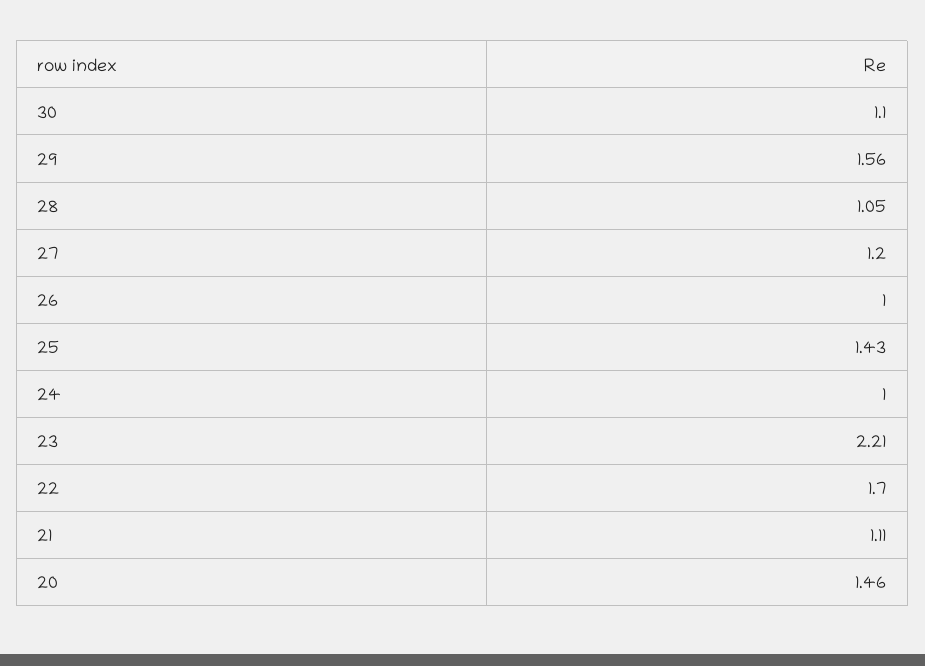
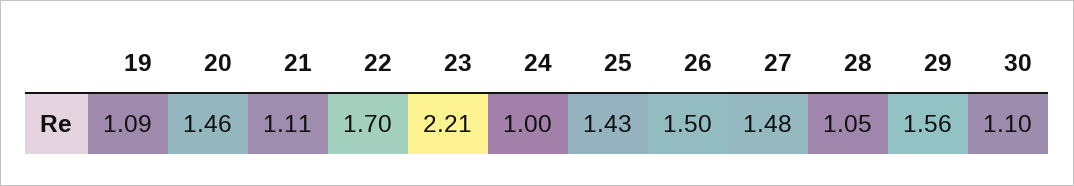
  {
    "30": 1.1,
    "29": 1.56,
    "28": 1.05,
-   "27": 1.2,
+   "27": 1.48,
-   "26": 1,
+   "26": 1.5,
    "25": 1.43,
    "24": 1,
    "23": 2.21,
    "22": 1.7,
    "21": 1.11,
-   "20": 1.46
+   "20": 1.46,
+   "19": 1.09
  }

